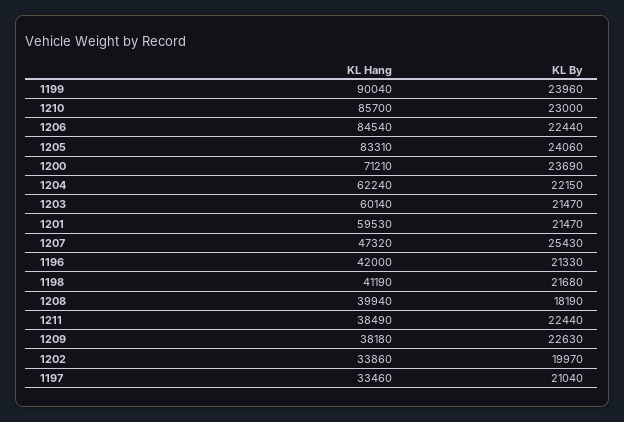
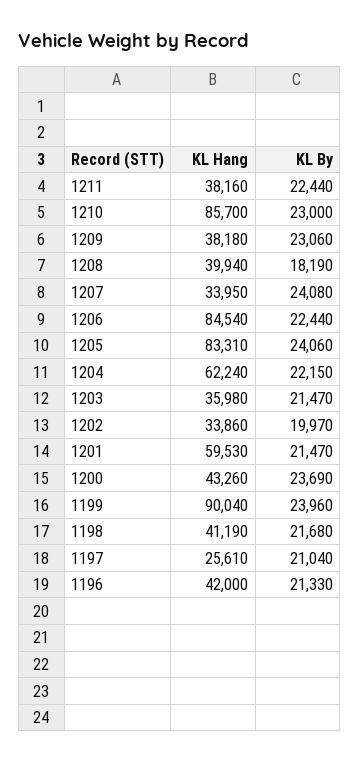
  {
    "KL Hang": {
      "1199": 90040,
      "1210": 85700,
      "1206": 84540,
      "1205": 83310,
-     "1200": 71210,
+     "1200": 43260,
      "1204": 62240,
-     "1203": 60140,
+     "1203": 35980,
      "1201": 59530,
-     "1207": 47320,
+     "1207": 33950,
      "1196": 42000,
      "1198": 41190,
      "1208": 39940,
-     "1211": 38490,
+     "1211": 38160,
      "1209": 38180,
      "1202": 33860,
-     "1197": 33460
+     "1197": 25610
    },
    "KL By": {
      "1199": 23960,
      "1210": 23000,
      "1206": 22440,
      "1205": 24060,
      "1200": 23690,
      "1204": 22150,
      "1203": 21470,
      "1201": 21470,
-     "1207": 25430,
+     "1207": 24080,
      "1196": 21330,
      "1198": 21680,
      "1208": 18190,
      "1211": 22440,
-     "1209": 22630,
+     "1209": 23060,
      "1202": 19970,
      "1197": 21040
    }
  }

